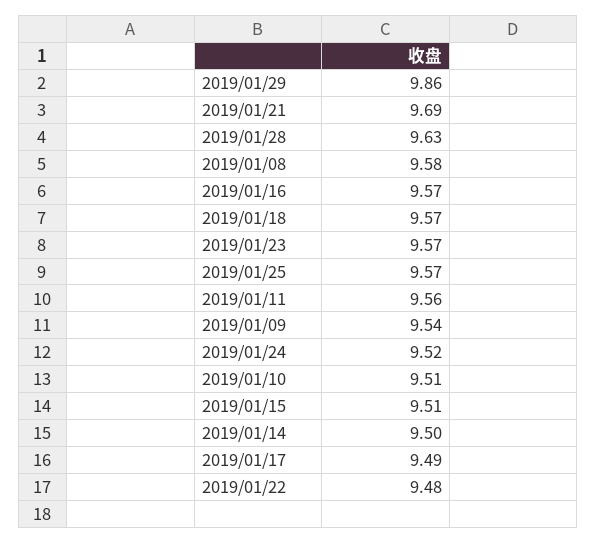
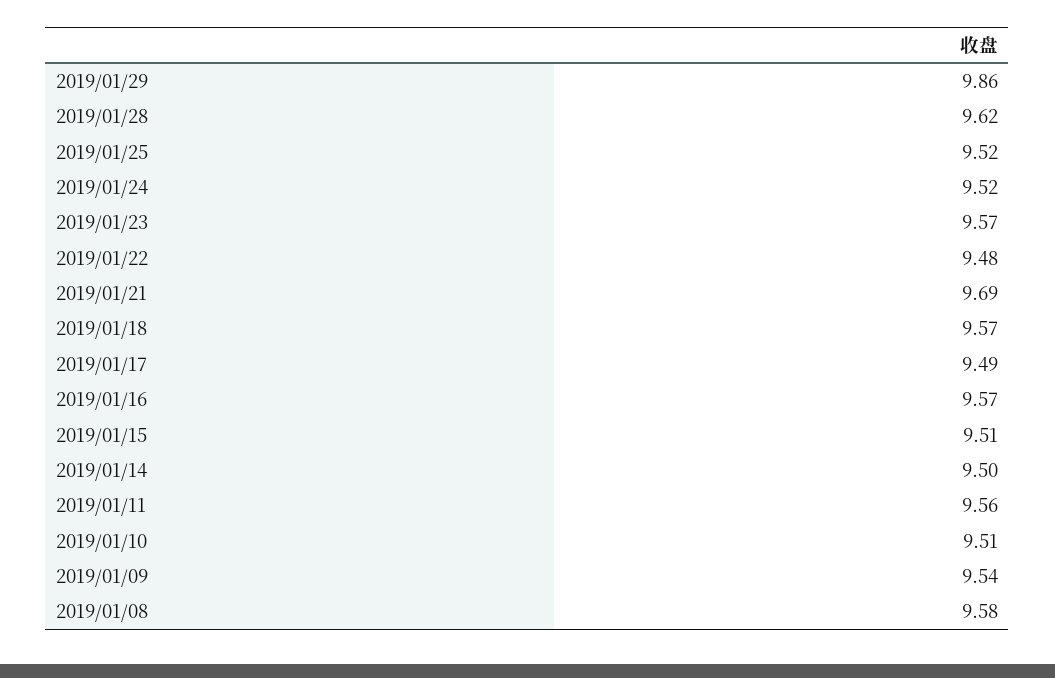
  {
    "2019/01/29": 9.86,
    "2019/01/21": 9.69,
-   "2019/01/28": 9.63,
+   "2019/01/28": 9.62,
    "2019/01/08": 9.58,
    "2019/01/16": 9.57,
    "2019/01/18": 9.57,
    "2019/01/23": 9.57,
-   "2019/01/25": 9.57,
+   "2019/01/25": 9.52,
    "2019/01/11": 9.56,
    "2019/01/09": 9.54,
    "2019/01/24": 9.52,
    "2019/01/10": 9.51,
    "2019/01/15": 9.51,
    "2019/01/14": 9.5,
    "2019/01/17": 9.49,
    "2019/01/22": 9.48
  }

